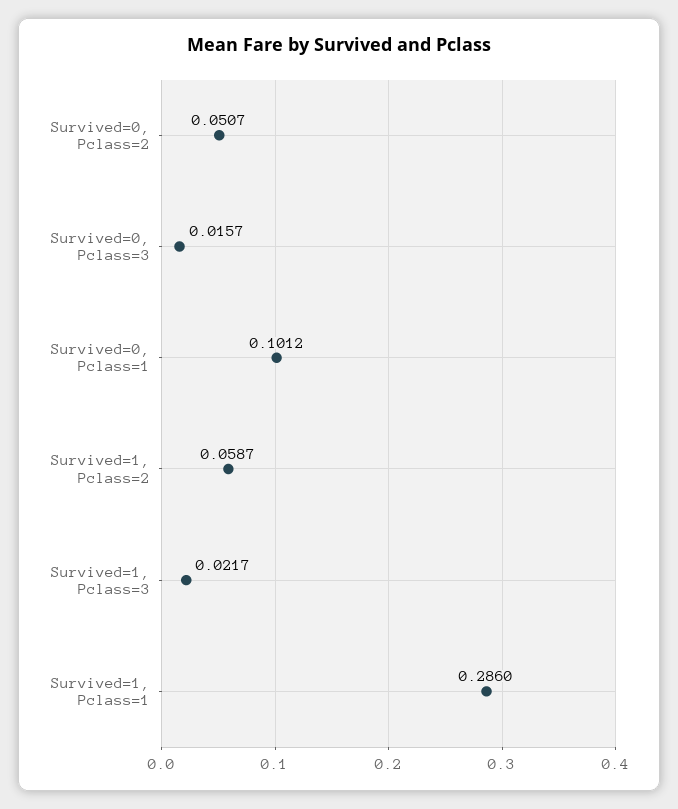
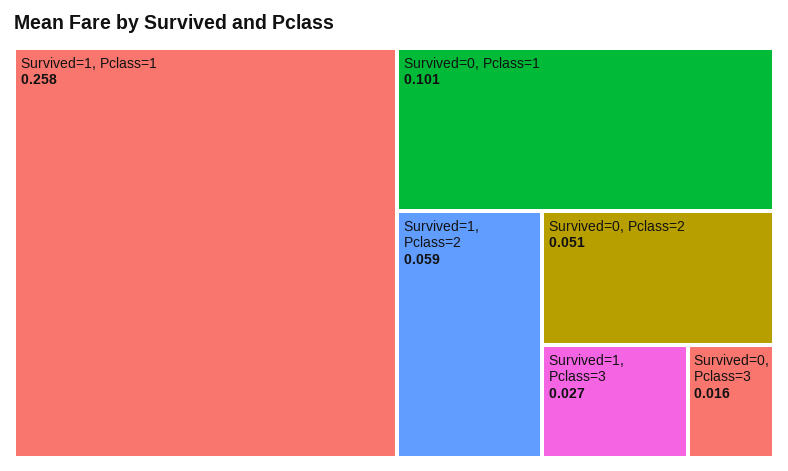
  {
    "Survived=0, Pclass=2": 0.0507,
    "Survived=0, Pclass=3": 0.0157,
    "Survived=0, Pclass=1": 0.1012,
    "Survived=1, Pclass=2": 0.0587,
-   "Survived=1, Pclass=3": 0.0217,
+   "Survived=1, Pclass=3": 0.027,
-   "Survived=1, Pclass=1": 0.286
+   "Survived=1, Pclass=1": 0.258
  }

